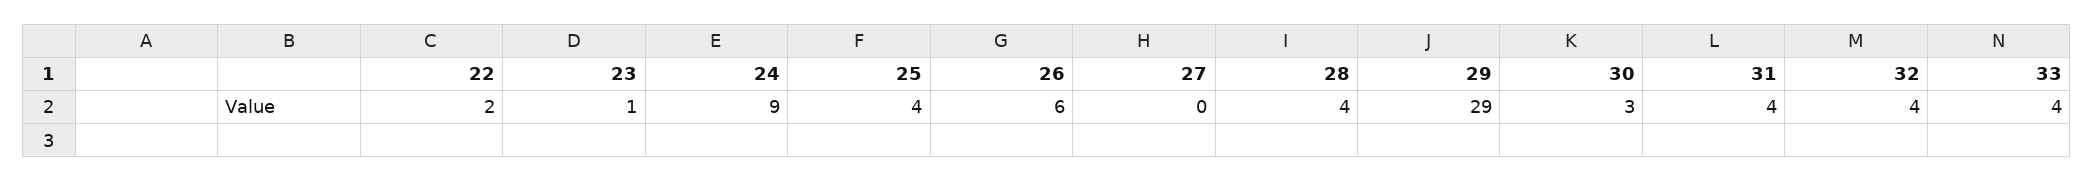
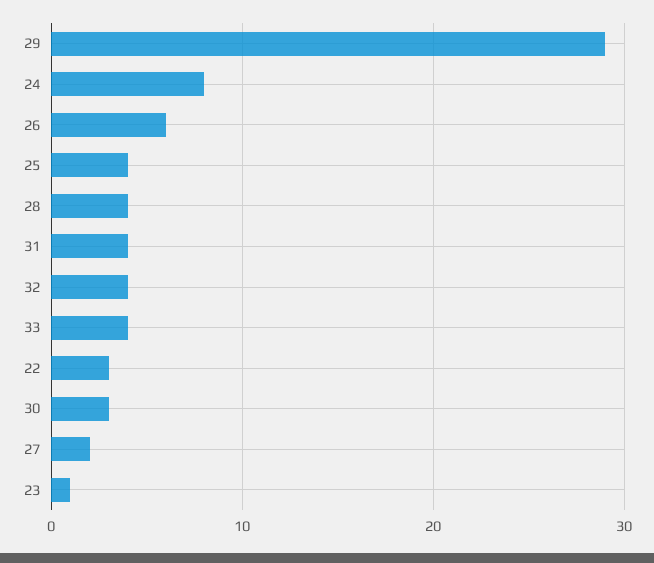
  {
-   "22": 2,
+   "22": 3,
    "23": 1,
-   "24": 9,
+   "24": 8,
    "25": 4,
    "26": 6,
-   "27": 0,
+   "27": 2,
    "28": 4,
    "29": 29,
    "30": 3,
    "31": 4,
    "32": 4,
    "33": 4
  }

